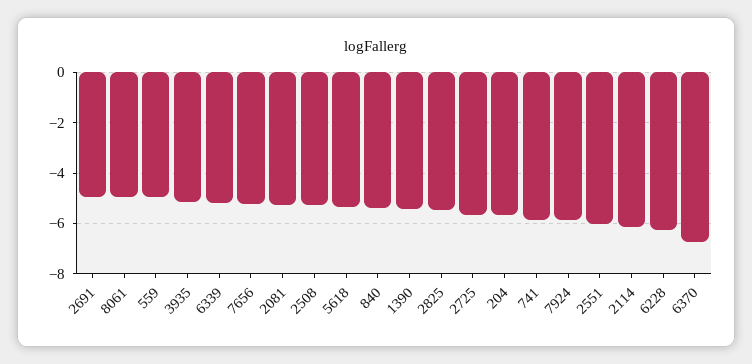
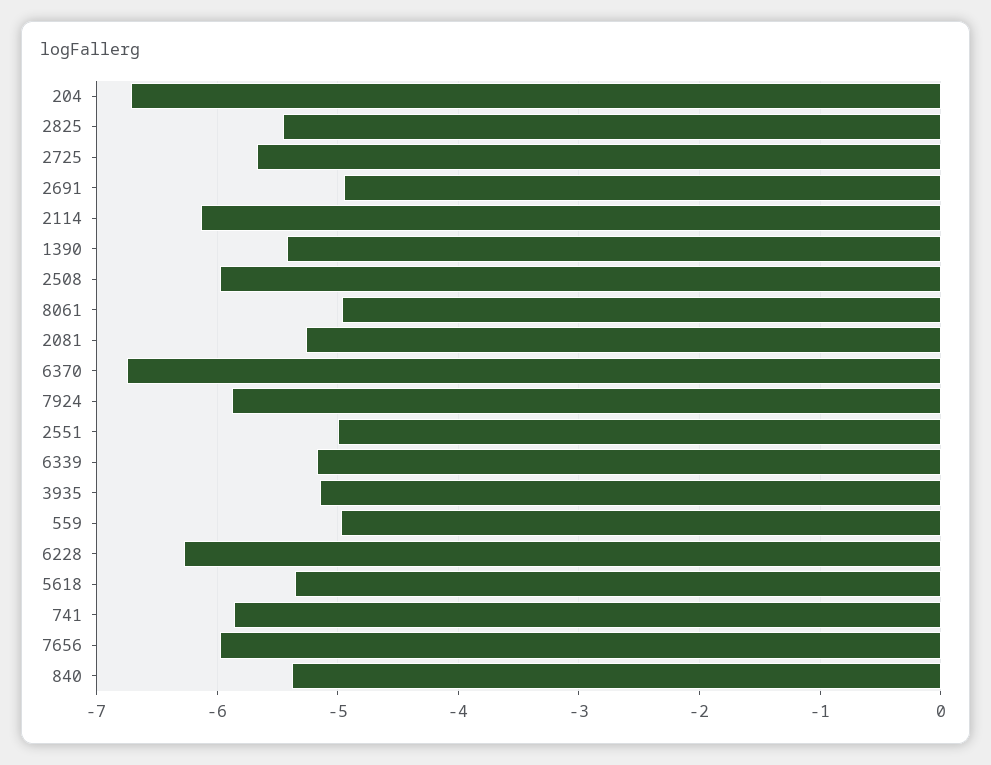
  {
    "2691": -5,
    "8061": -5,
    "559": -5,
    "3935": -5.1,
    "6339": -5.2,
-   "7656": -5.25,
+   "7656": -6,
    "2081": -5.3,
-   "2508": -5.25,
+   "2508": -6,
    "5618": -5.4,
    "840": -5.4,
    "1390": -5.4,
    "2825": -5.5,
    "2725": -5.7,
-   "204": -5.75,
+   "204": -6.7,
    "741": -5.9,
    "7924": -5.9,
-   "2551": -6,
+   "2551": -5,
    "2114": -6.1,
    "6228": -6.3,
    "6370": -6.7
  }

